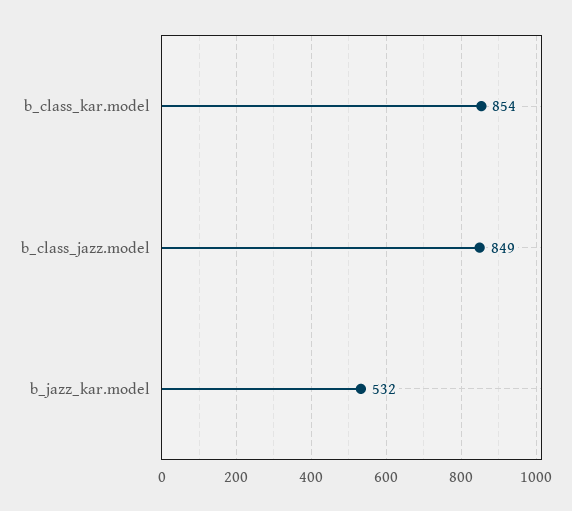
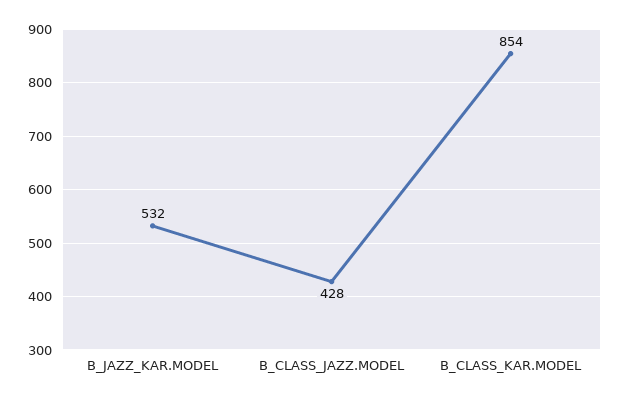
  {
    "b_class_kar.model": 854,
-   "b_class_jazz.model": 849,
+   "b_class_jazz.model": 428,
    "b_jazz_kar.model": 532
  }

